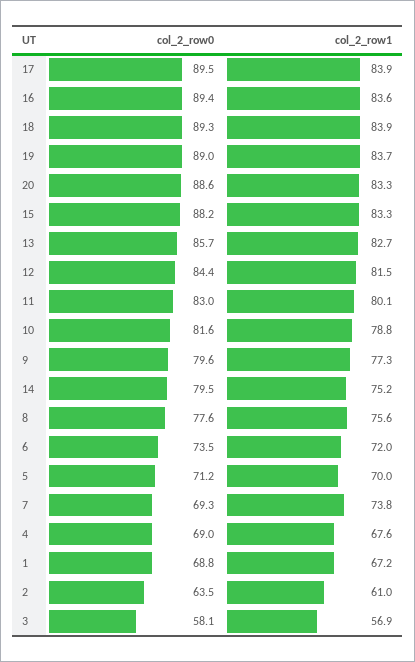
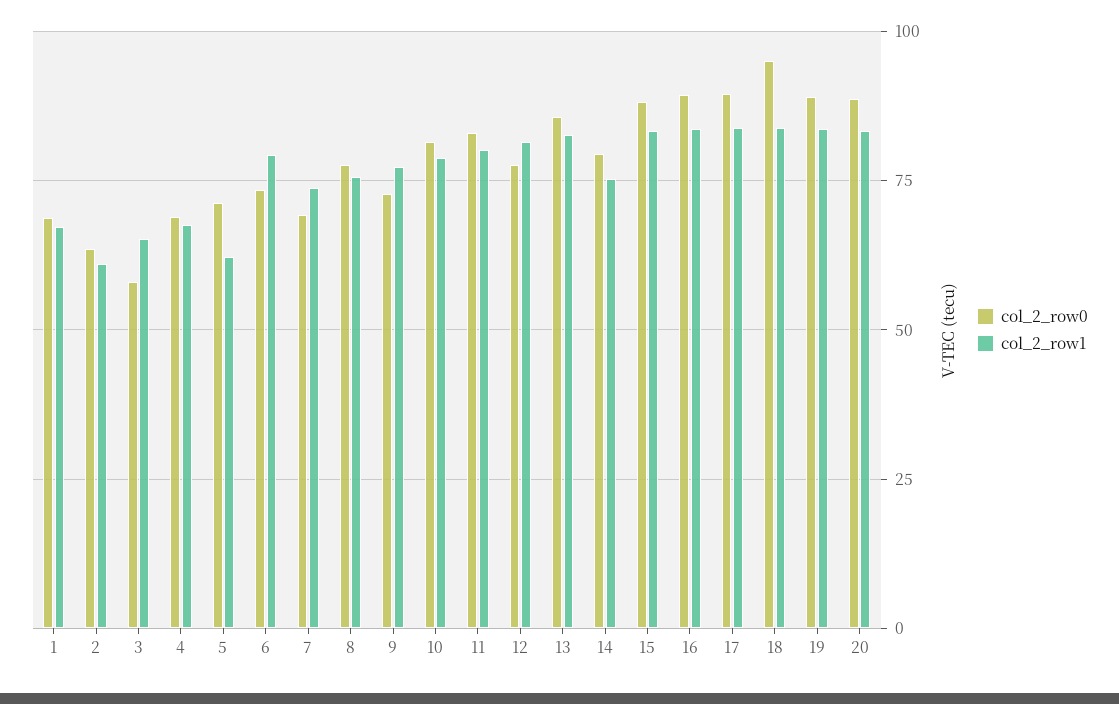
  {
    "col_2_row0": {
      "17": 89.5,
      "16": 89.4,
-     "18": 89.3,
+     "18": 95,
      "19": 89,
      "20": 88.6,
      "15": 88.2,
      "13": 85.7,
-     "12": 84.4,
+     "12": 77.5,
      "11": 83,
      "10": 81.6,
-     "9": 79.6,
+     "9": 72.5,
      "14": 79.5,
      "8": 77.6,
      "6": 73.5,
      "5": 71.2,
      "7": 69.3,
      "4": 69,
      "1": 68.8,
      "2": 63.5,
      "3": 58.1
    },
    "col_2_row1": {
      "17": 83.9,
      "16": 83.6,
      "18": 83.9,
      "19": 83.7,
      "20": 83.3,
      "15": 83.3,
      "13": 82.7,
      "12": 81.5,
      "11": 80.1,
      "10": 78.8,
      "9": 77.3,
      "14": 75.2,
      "8": 75.6,
-     "6": 72,
+     "6": 80,
-     "5": 70,
+     "5": 62.5,
      "7": 73.8,
      "4": 67.6,
      "1": 67.2,
      "2": 61,
-     "3": 56.9
+     "3": 65
    }
  }

